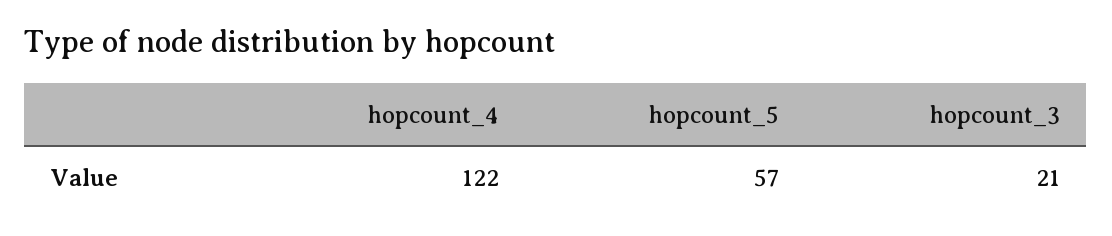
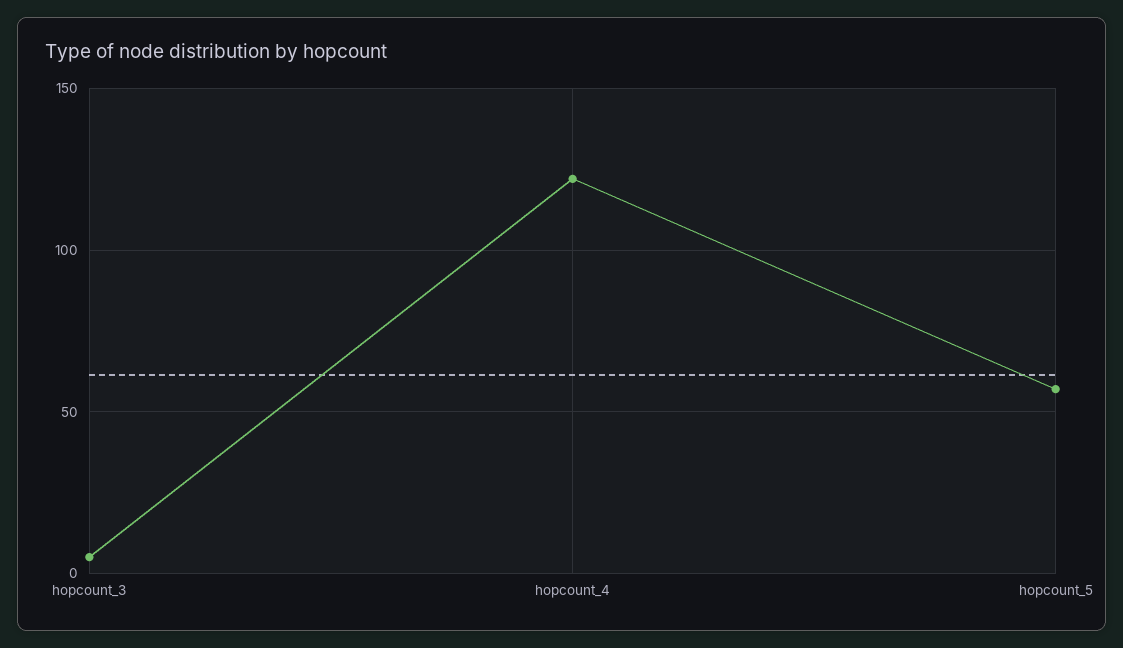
  {
    "hopcount_4": 122,
    "hopcount_5": 57,
-   "hopcount_3": 21
+   "hopcount_3": 5
  }

